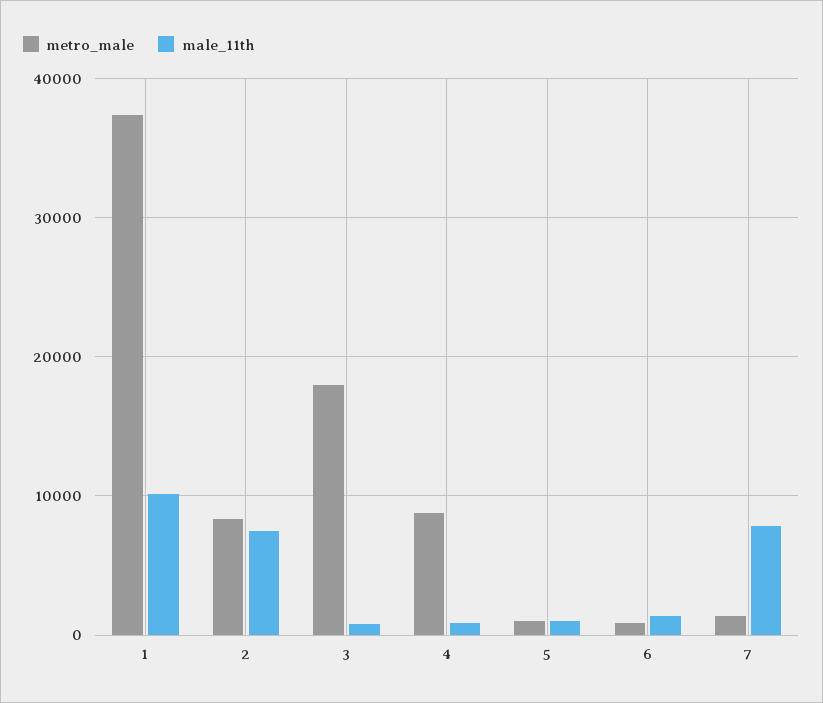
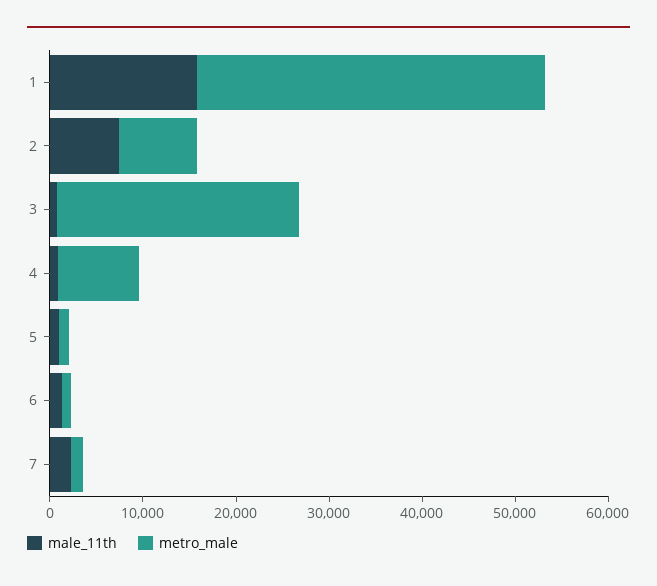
  {
    "metro_male": {
      "1": 37000,
      "2": 8000,
-     "3": 18000,
+     "3": 26000,
      "4": 9000,
      "5": 1000,
      "6": 1000,
      "7": 1000
    },
    "male_11th": {
-     "1": 10000,
+     "1": 16000,
      "2": 7000,
      "3": 1000,
      "4": 1000,
      "5": 1000,
      "6": 1000,
-     "7": 8000
+     "7": 2000
    }
  }

